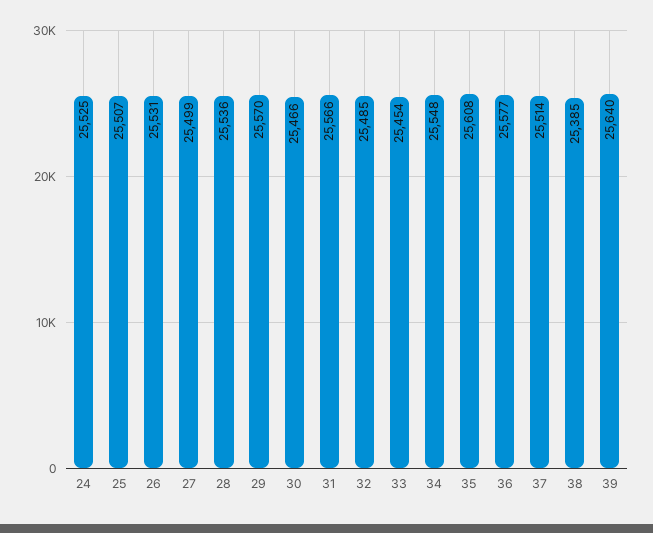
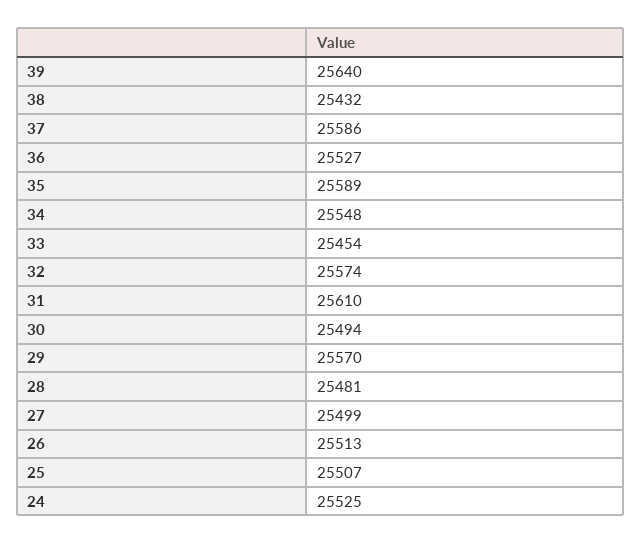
  {
    "24": 25525,
    "25": 25507,
-   "26": 25531,
+   "26": 25513,
    "27": 25499,
-   "28": 25536,
+   "28": 25481,
    "29": 25570,
-   "30": 25466,
+   "30": 25494,
-   "31": 25566,
+   "31": 25610,
-   "32": 25485,
+   "32": 25574,
    "33": 25454,
    "34": 25548,
-   "35": 25608,
+   "35": 25589,
-   "36": 25577,
+   "36": 25527,
-   "37": 25514,
+   "37": 25586,
-   "38": 25385,
+   "38": 25432,
    "39": 25640
  }

